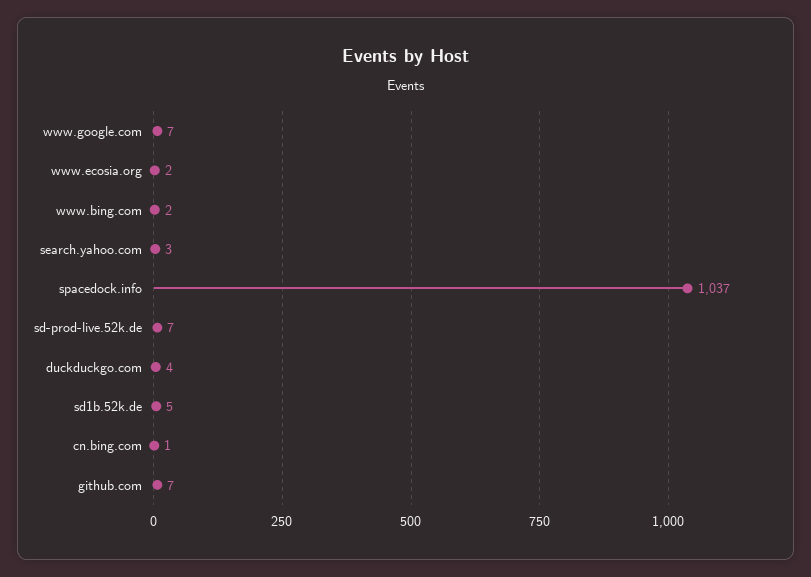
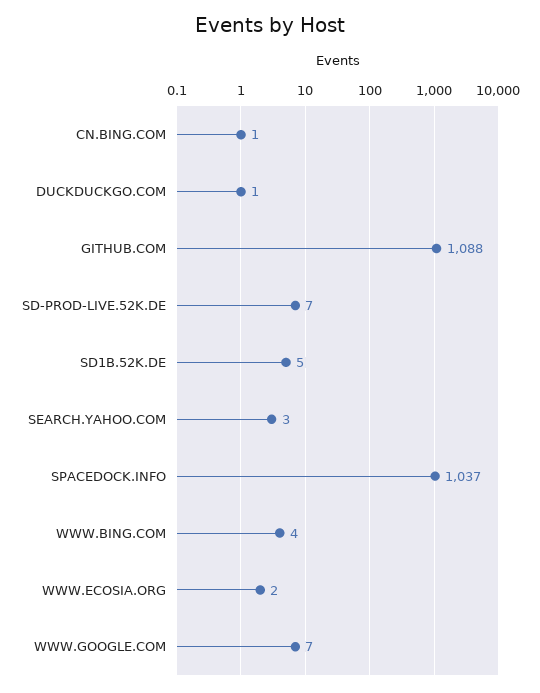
  {
    "www.google.com": 7,
    "www.ecosia.org": 2,
-   "www.bing.com": 2,
+   "www.bing.com": 4,
    "search.yahoo.com": 3,
    "spacedock.info": 1037,
    "sd-prod-live.52k.de": 7,
-   "duckduckgo.com": 4,
+   "duckduckgo.com": 1,
    "sd1b.52k.de": 5,
    "cn.bing.com": 1,
-   "github.com": 7
+   "github.com": 1088
  }

